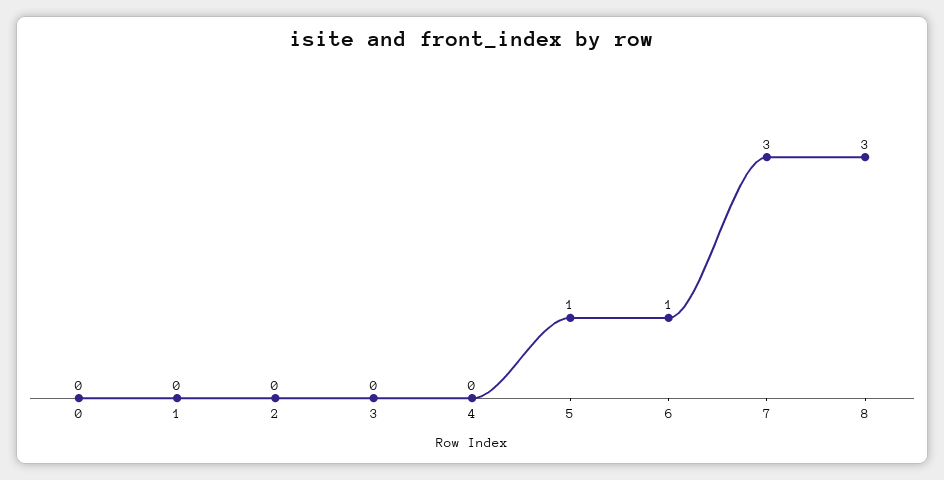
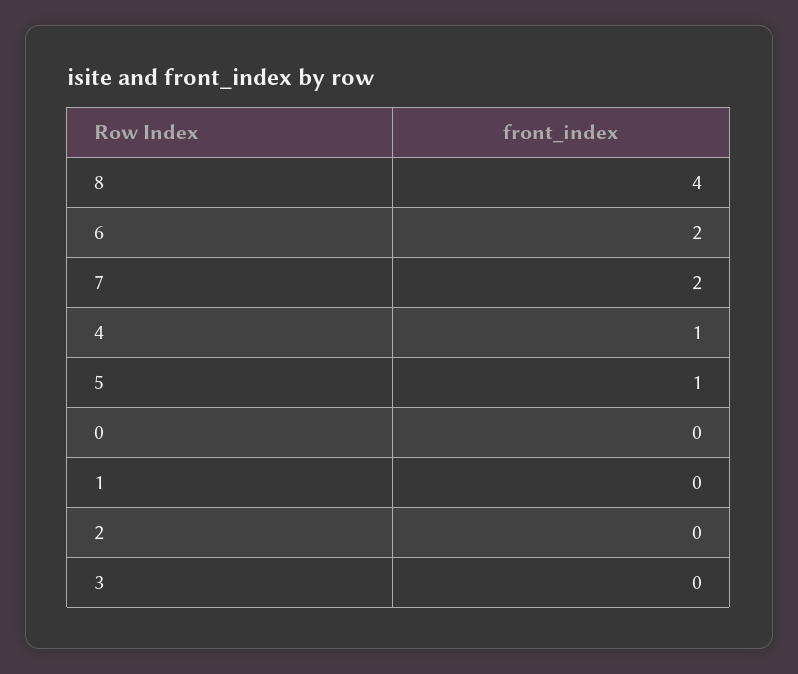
  {
    "0": 0,
    "1": 0,
    "2": 0,
    "3": 0,
-   "4": 0,
+   "4": 1,
    "5": 1,
-   "6": 1,
+   "6": 2,
-   "7": 3,
+   "7": 2,
-   "8": 3
+   "8": 4
  }

